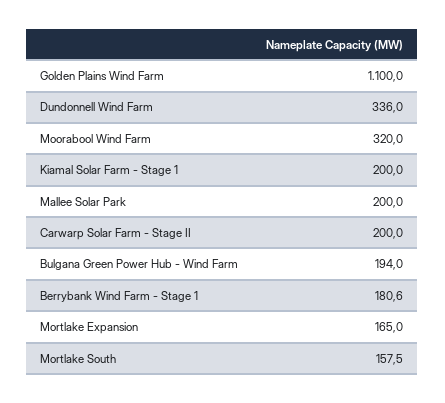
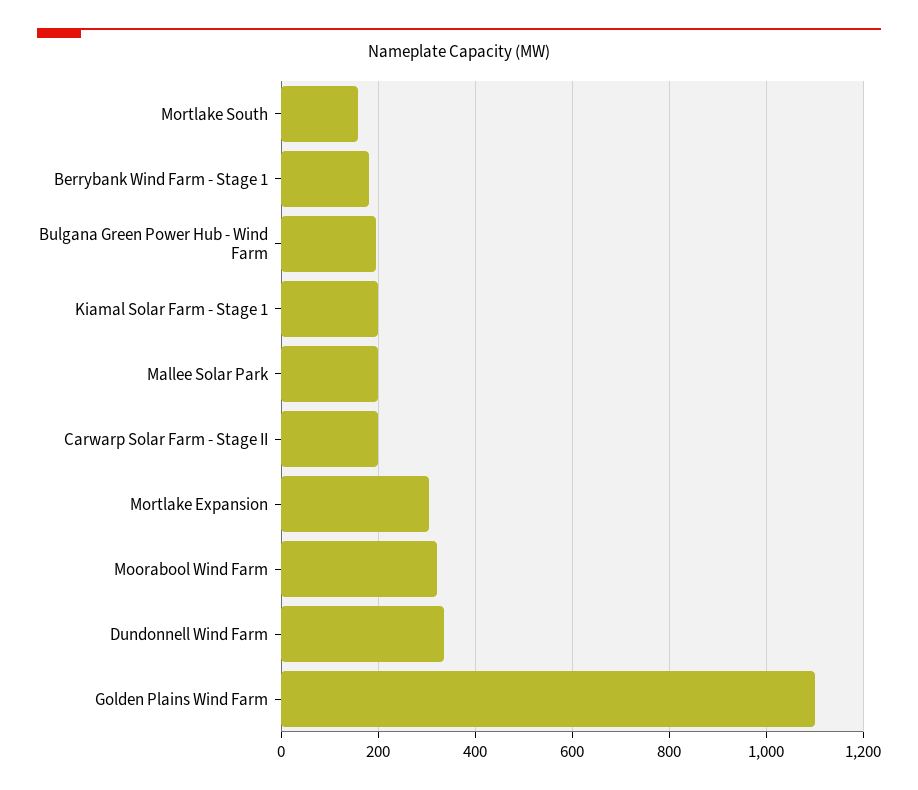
  {
    "Golden Plains Wind Farm": 1100,
    "Dundonnell Wind Farm": 336,
    "Moorabool Wind Farm": 320,
    "Kiamal Solar Farm - Stage 1": 200,
    "Mallee Solar Park": 200,
    "Carwarp Solar Farm - Stage II": 200,
    "Bulgana Green Power Hub - Wind Farm": 194,
    "Berrybank Wind Farm - Stage 1": 180.6,
-   "Mortlake Expansion": 165,
+   "Mortlake Expansion": 300,
    "Mortlake South": 157.5
  }

